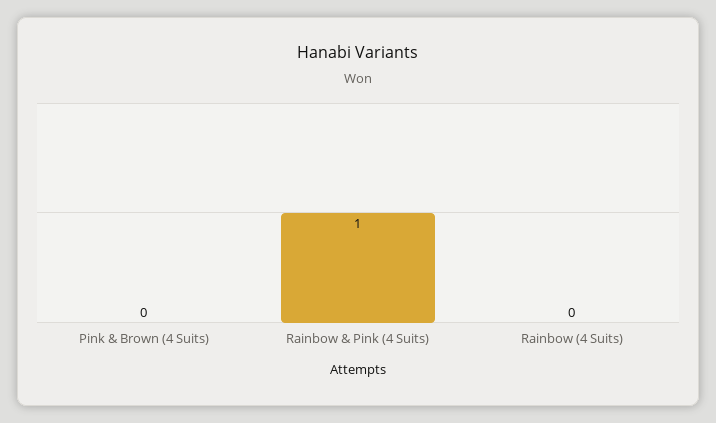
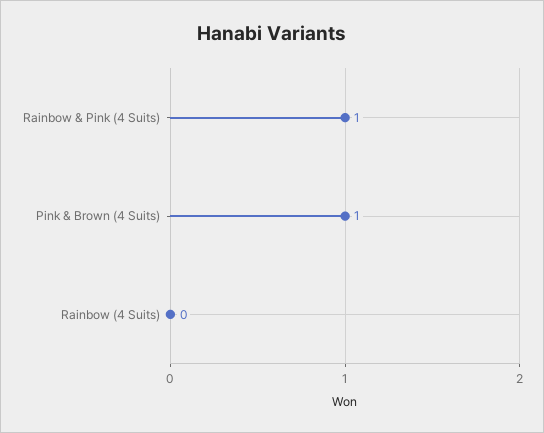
  {
-   "Pink & Brown (4 Suits)": 0,
+   "Pink & Brown (4 Suits)": 1,
    "Rainbow & Pink (4 Suits)": 1,
    "Rainbow (4 Suits)": 0
  }

